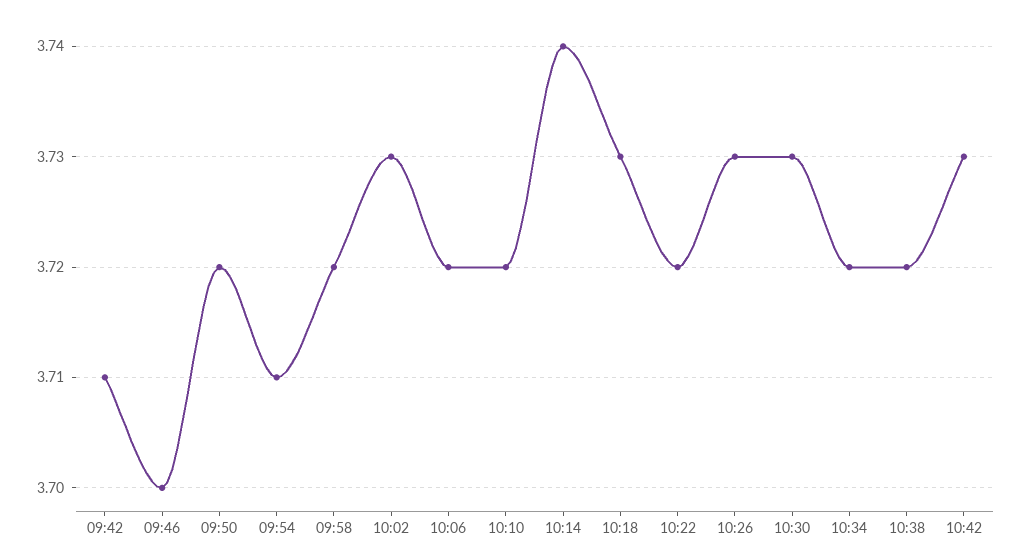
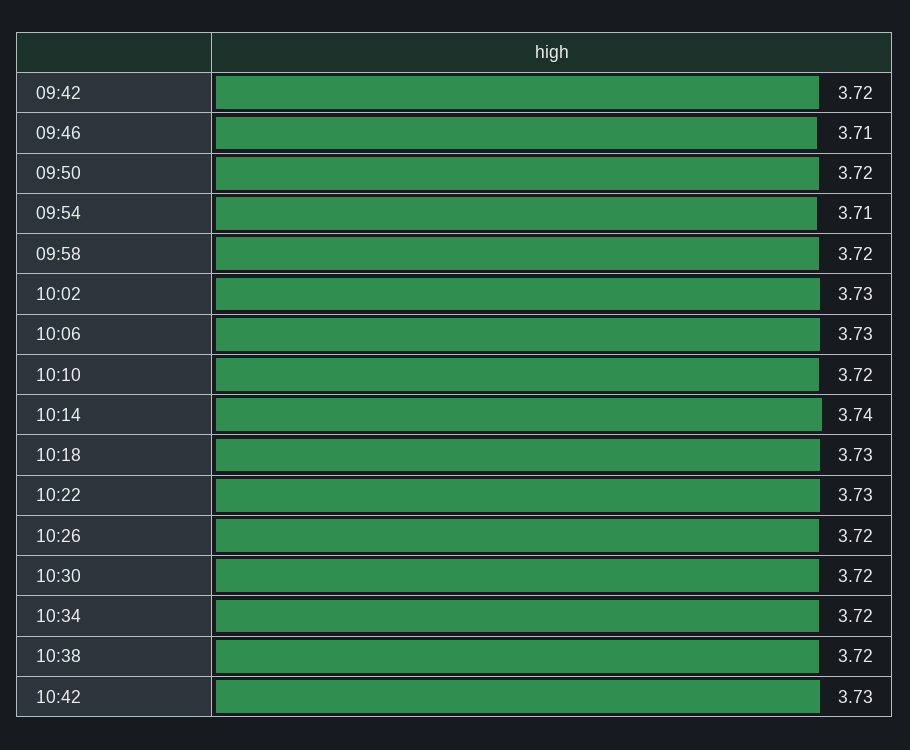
  {
-   "09:42": 3.71,
+   "09:42": 3.72,
-   "09:46": 3.7,
+   "09:46": 3.71,
    "09:50": 3.72,
    "09:54": 3.71,
    "09:58": 3.72,
    "10:02": 3.73,
-   "10:06": 3.72,
+   "10:06": 3.73,
    "10:10": 3.72,
    "10:14": 3.74,
    "10:18": 3.73,
-   "10:22": 3.72,
+   "10:22": 3.73,
-   "10:26": 3.73,
+   "10:26": 3.72,
-   "10:30": 3.73,
+   "10:30": 3.72,
    "10:34": 3.72,
    "10:38": 3.72,
    "10:42": 3.73
  }

